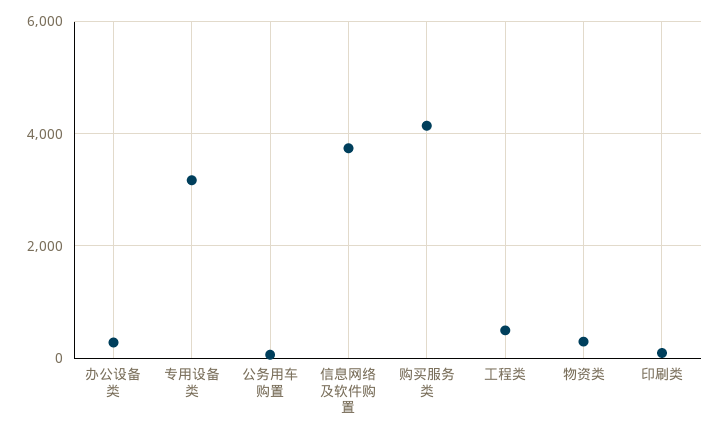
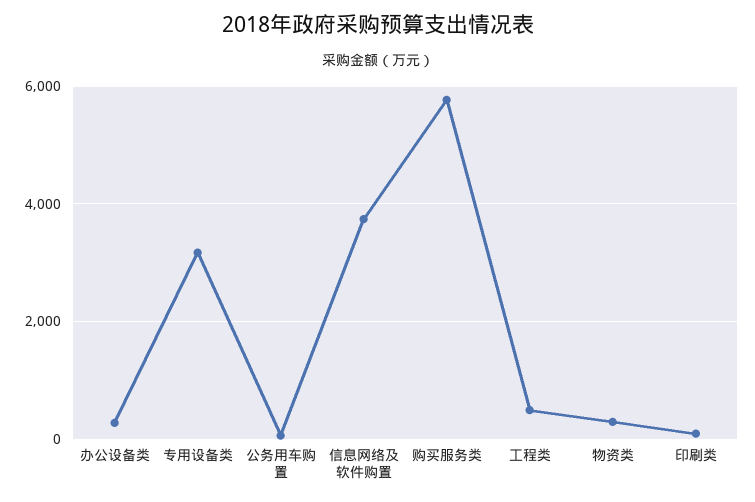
  {
    "办公设备类": 200,
    "专用设备类": 3200,
    "公务用车购置": 0,
    "信息网络及软件购置": 3800,
-   "购买服务类": 4200,
+   "购买服务类": 5800,
    "工程类": 400,
    "物资类": 200,
    "印刷类": 0
  }

